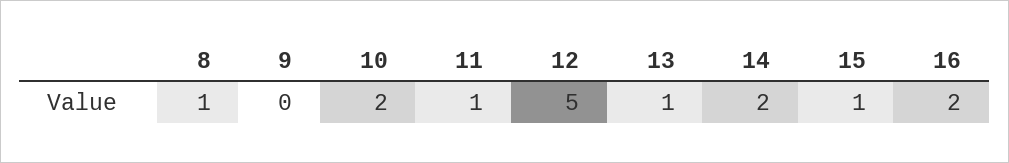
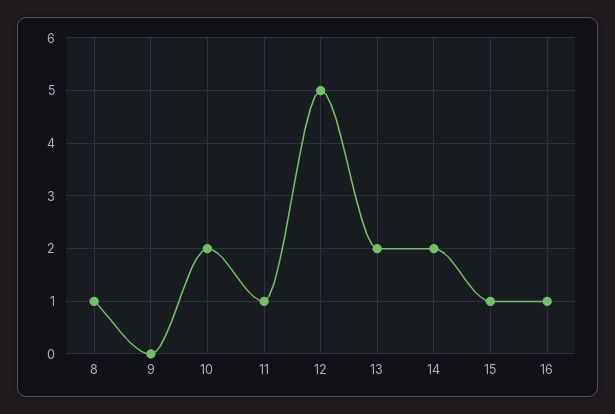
  {
    "8": 1,
    "9": 0,
    "10": 2,
    "11": 1,
    "12": 5,
-   "13": 1,
+   "13": 2,
    "14": 2,
    "15": 1,
-   "16": 2
+   "16": 1
  }

